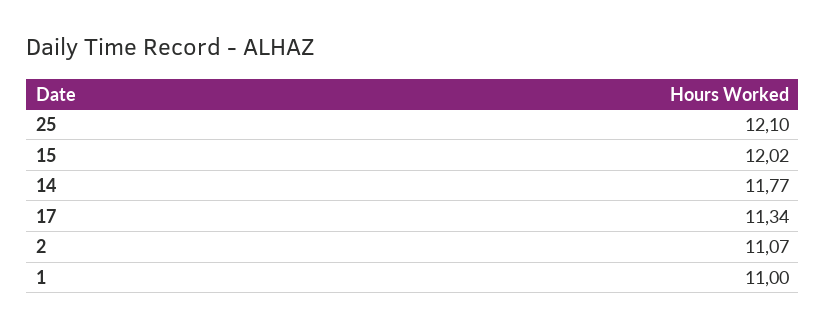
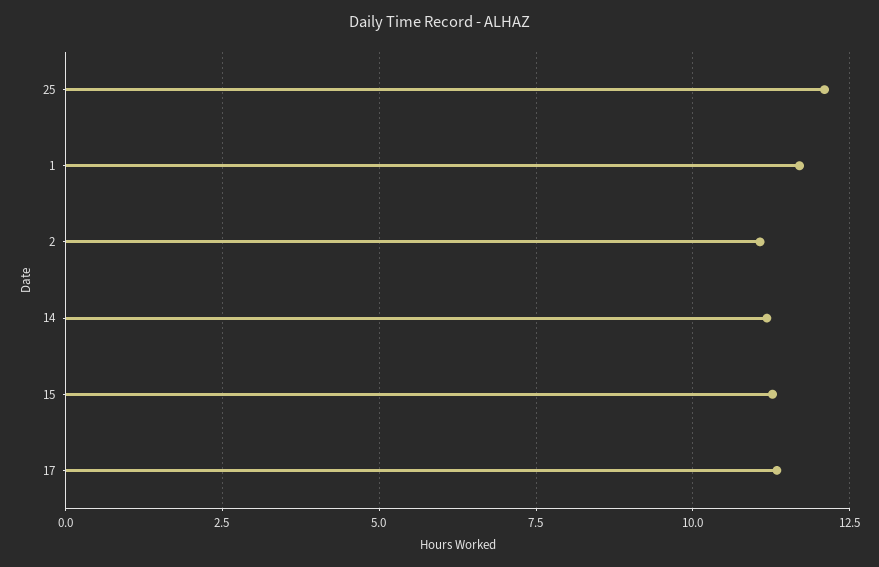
  {
    "25": 12.1,
-   "15": 12.02,
+   "15": 11.25,
-   "14": 11.77,
+   "14": 11.25,
    "17": 11.34,
    "2": 11.07,
-   "1": 11
+   "1": 11.75
  }

